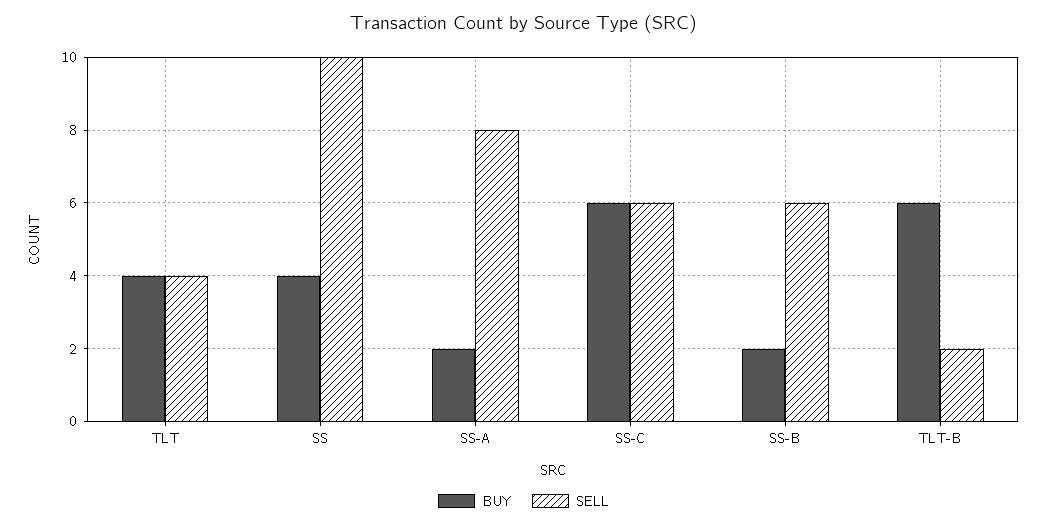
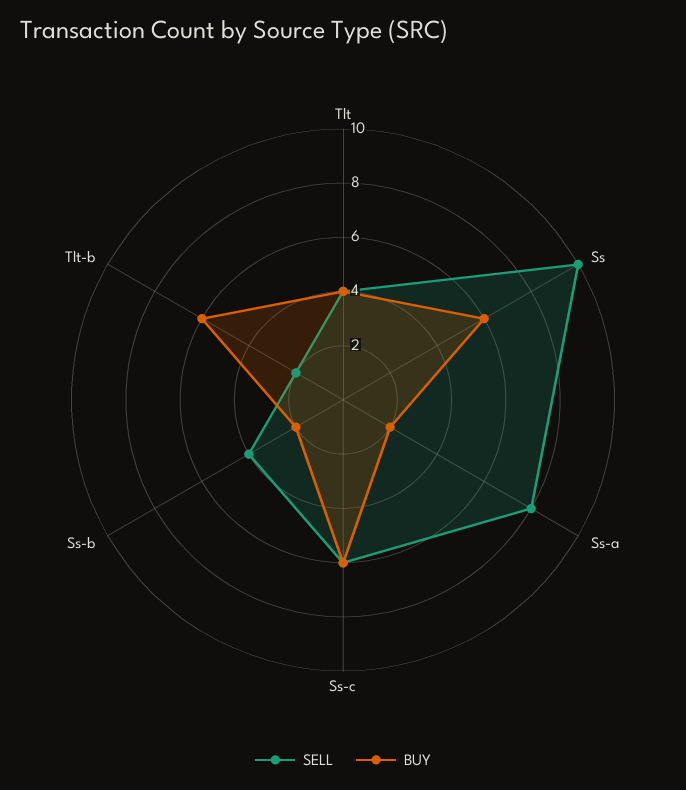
  {
    "BUY": {
      "TLT": 4,
-     "SS": 4,
+     "SS": 6,
      "SS-A": 2,
      "SS-C": 6,
      "SS-B": 2,
      "TLT-B": 6
    },
    "SELL": {
      "TLT": 4,
      "SS": 10,
      "SS-A": 8,
      "SS-C": 6,
-     "SS-B": 6,
+     "SS-B": 4,
      "TLT-B": 2
    }
  }

